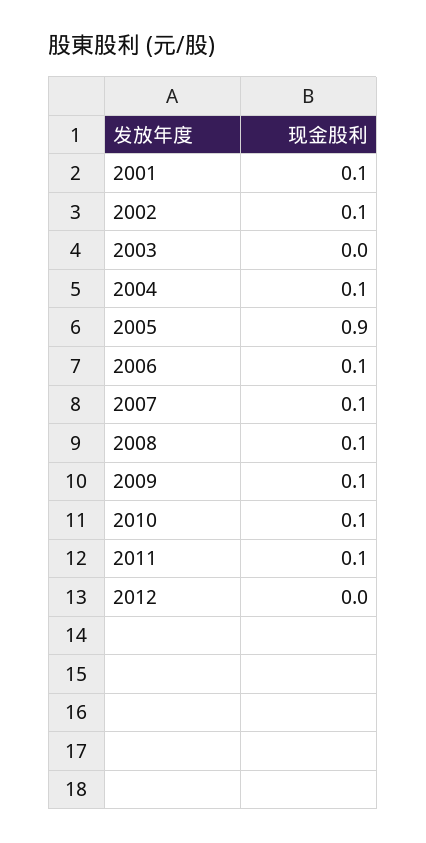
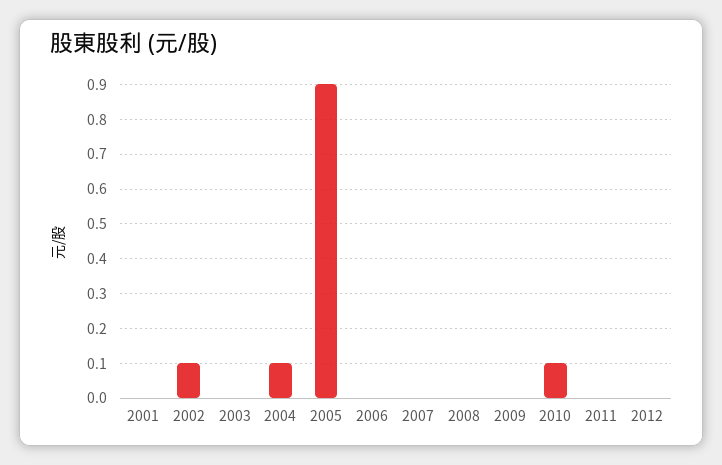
  {
-   "2001": 0.1,
+   "2001": 0,
    "2002": 0.1,
    "2003": 0,
    "2004": 0.1,
    "2005": 0.9,
-   "2006": 0.1,
+   "2006": 0,
-   "2007": 0.1,
+   "2007": 0,
-   "2008": 0.1,
+   "2008": 0,
-   "2009": 0.1,
+   "2009": 0,
    "2010": 0.1,
-   "2011": 0.1,
+   "2011": 0,
    "2012": 0
  }

